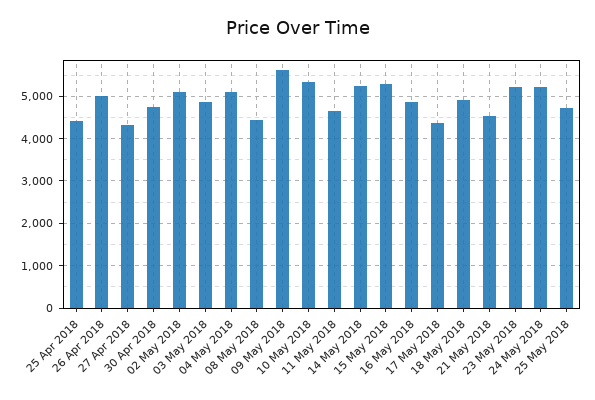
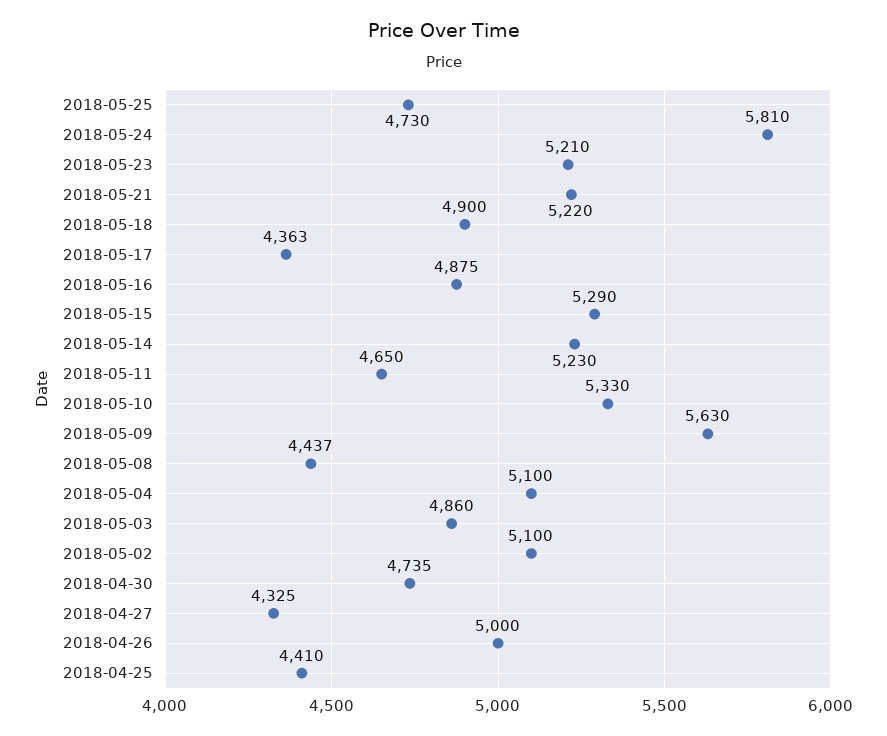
  {
    "25 Apr 2018": 4410,
    "26 Apr 2018": 5000,
    "27 Apr 2018": 4325,
    "30 Apr 2018": 4735,
    "02 May 2018": 5100,
    "03 May 2018": 4860,
    "04 May 2018": 5100,
    "08 May 2018": 4437,
    "09 May 2018": 5630,
    "10 May 2018": 5330,
    "11 May 2018": 4650,
    "14 May 2018": 5230,
    "15 May 2018": 5290,
    "16 May 2018": 4875,
    "17 May 2018": 4363,
    "18 May 2018": 4900,
-   "21 May 2018": 4600,
+   "21 May 2018": 5220,
    "23 May 2018": 5210,
-   "24 May 2018": 5200,
+   "24 May 2018": 5810,
    "25 May 2018": 4730
  }

